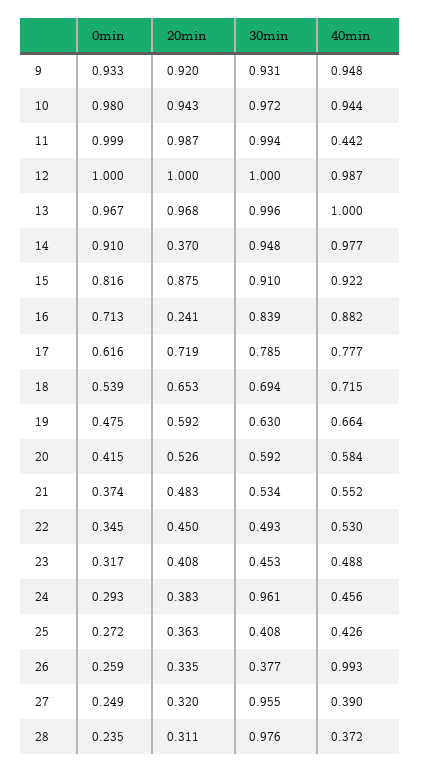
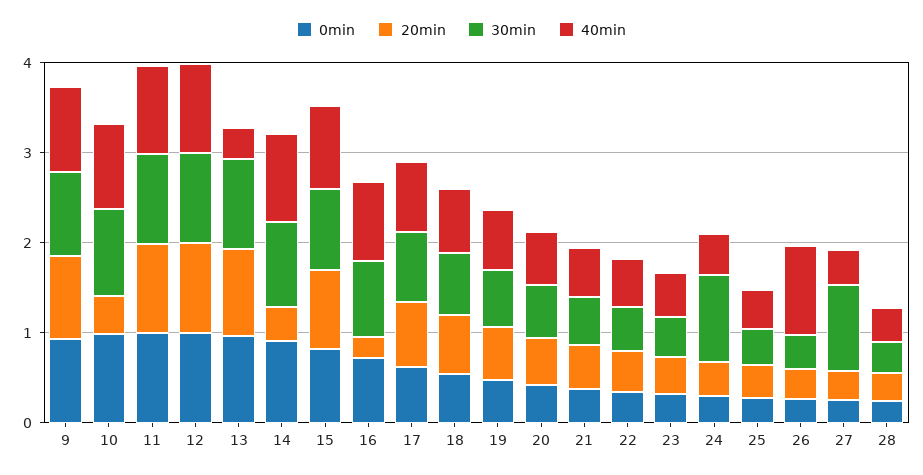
  {
    "0min": {
      "9": 0.933,
      "10": 0.98,
      "11": 0.999,
      "12": 1,
      "13": 0.967,
      "14": 0.91,
      "15": 0.816,
      "16": 0.713,
      "17": 0.616,
      "18": 0.539,
      "19": 0.475,
      "20": 0.415,
      "21": 0.374,
      "22": 0.345,
      "23": 0.317,
      "24": 0.293,
      "25": 0.272,
      "26": 0.259,
      "27": 0.249,
      "28": 0.235
    },
    "20min": {
      "9": 0.92,
-     "10": 0.943,
+     "10": 0.4,
      "11": 0.987,
      "12": 1,
      "13": 0.968,
      "14": 0.37,
      "15": 0.875,
      "16": 0.241,
      "17": 0.719,
      "18": 0.653,
      "19": 0.592,
      "20": 0.526,
      "21": 0.483,
      "22": 0.45,
      "23": 0.408,
      "24": 0.383,
      "25": 0.363,
      "26": 0.335,
      "27": 0.32,
      "28": 0.311
    },
    "30min": {
      "9": 0.931,
      "10": 0.972,
      "11": 0.994,
      "12": 1,
      "13": 0.996,
      "14": 0.948,
      "15": 0.91,
      "16": 0.839,
      "17": 0.785,
      "18": 0.694,
      "19": 0.63,
      "20": 0.592,
      "21": 0.534,
      "22": 0.493,
      "23": 0.453,
      "24": 0.961,
      "25": 0.408,
      "26": 0.377,
      "27": 0.955,
-     "28": 0.976
+     "28": 0.4
    },
    "40min": {
      "9": 0.948,
      "10": 0.944,
-     "11": 0.442,
+     "11": 1,
      "12": 0.987,
-     "13": 1,
+     "13": 0.4,
      "14": 0.977,
      "15": 0.922,
      "16": 0.882,
      "17": 0.777,
      "18": 0.715,
      "19": 0.664,
      "20": 0.584,
      "21": 0.552,
      "22": 0.53,
      "23": 0.488,
      "24": 0.456,
      "25": 0.426,
      "26": 0.993,
      "27": 0.39,
      "28": 0.372
    }
  }

